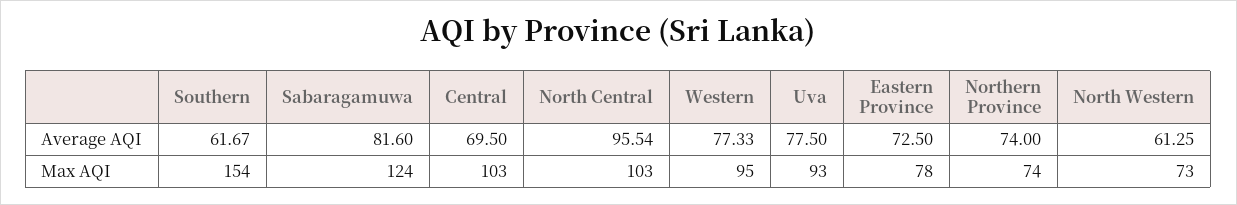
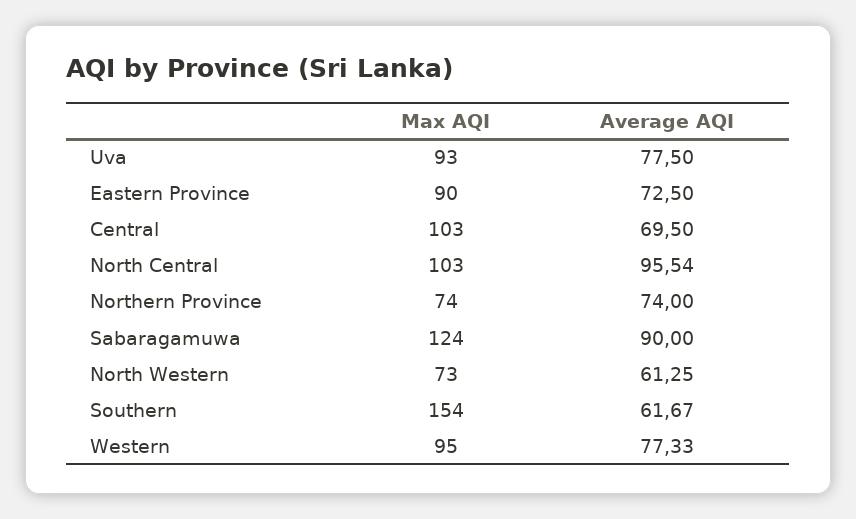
  {
    "Southern": {
      "Average AQI": 61.67,
      "Max AQI": 154
    },
    "Sabaragamuwa": {
-     "Average AQI": 81.6,
+     "Average AQI": 90,
      "Max AQI": 124
    },
    "Central": {
      "Average AQI": 69.5,
      "Max AQI": 103
    },
    "North Central": {
      "Average AQI": 95.54,
      "Max AQI": 103
    },
    "Western": {
      "Average AQI": 77.33,
      "Max AQI": 95
    },
    "Uva": {
      "Average AQI": 77.5,
      "Max AQI": 93
    },
    "Eastern Province": {
      "Average AQI": 72.5,
-     "Max AQI": 78
+     "Max AQI": 90
    },
    "Northern Province": {
      "Average AQI": 74,
      "Max AQI": 74
    },
    "North Western": {
      "Average AQI": 61.25,
      "Max AQI": 73
    }
  }

